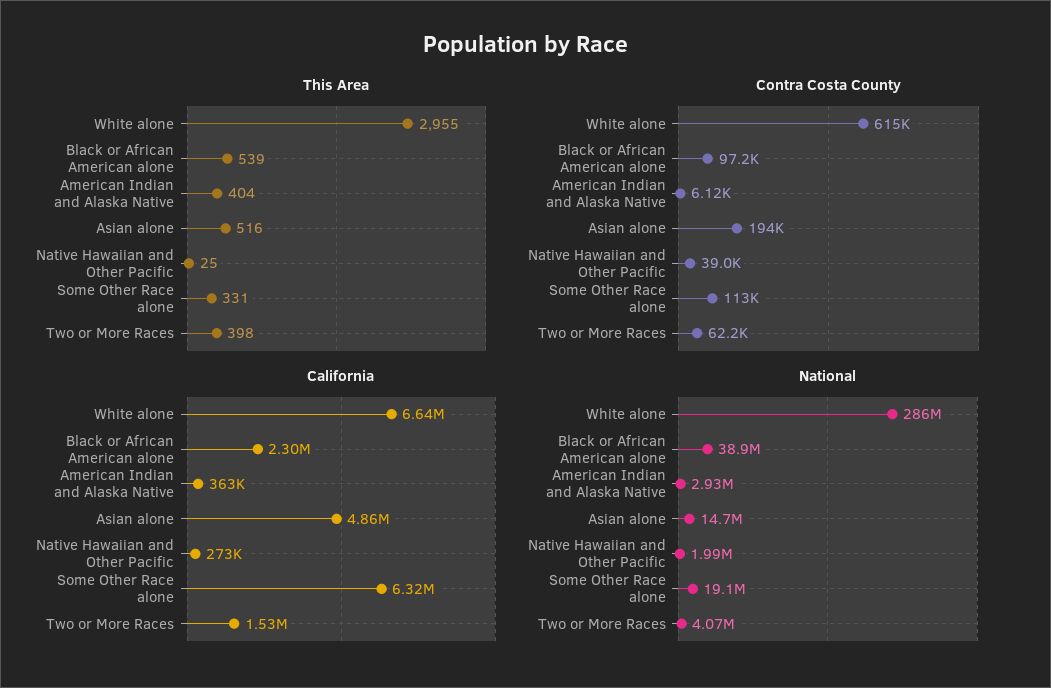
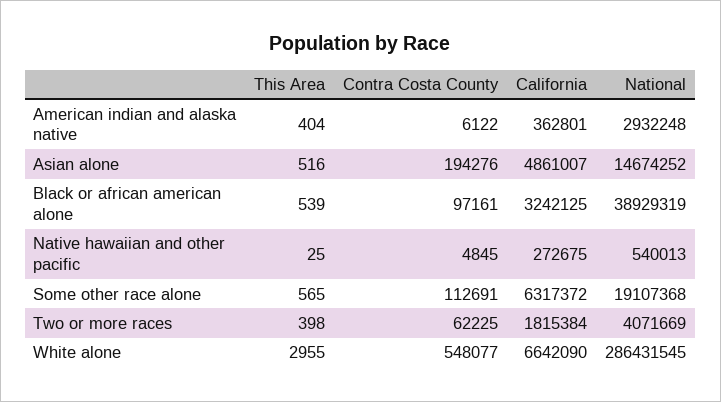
  {
    "This Area": {
      "White alone": 2955,
      "Black or African American alone": 539,
      "American Indian and Alaska Native": 404,
      "Asian alone": 516,
      "Native Hawaiian and Other Pacific": 25,
-     "Some Other Race alone": 331,
+     "Some Other Race alone": 565,
      "Two or More Races": 398
    },
    "Contra Costa County": {
-     "White alone": 615000,
+     "White alone": 548077,
      "Black or African American alone": 97161,
      "American Indian and Alaska Native": 6122,
      "Asian alone": 194276,
-     "Native Hawaiian and Other Pacific": 39000,
+     "Native Hawaiian and Other Pacific": 4845,
      "Some Other Race alone": 112691,
      "Two or More Races": 62225
    },
    "California": {
      "White alone": 6642090,
-     "Black or African American alone": 2300000,
+     "Black or African American alone": 3242125,
      "American Indian and Alaska Native": 362801,
      "Asian alone": 4861007,
      "Native Hawaiian and Other Pacific": 272675,
      "Some Other Race alone": 6317372,
-     "Two or More Races": 1530000
+     "Two or More Races": 1815384
    },
    "National": {
      "White alone": 286431545,
      "Black or African American alone": 38929319,
      "American Indian and Alaska Native": 2932248,
      "Asian alone": 14674252,
-     "Native Hawaiian and Other Pacific": 1990000,
+     "Native Hawaiian and Other Pacific": 540013,
      "Some Other Race alone": 19107368,
      "Two or More Races": 4071669
    }
  }

